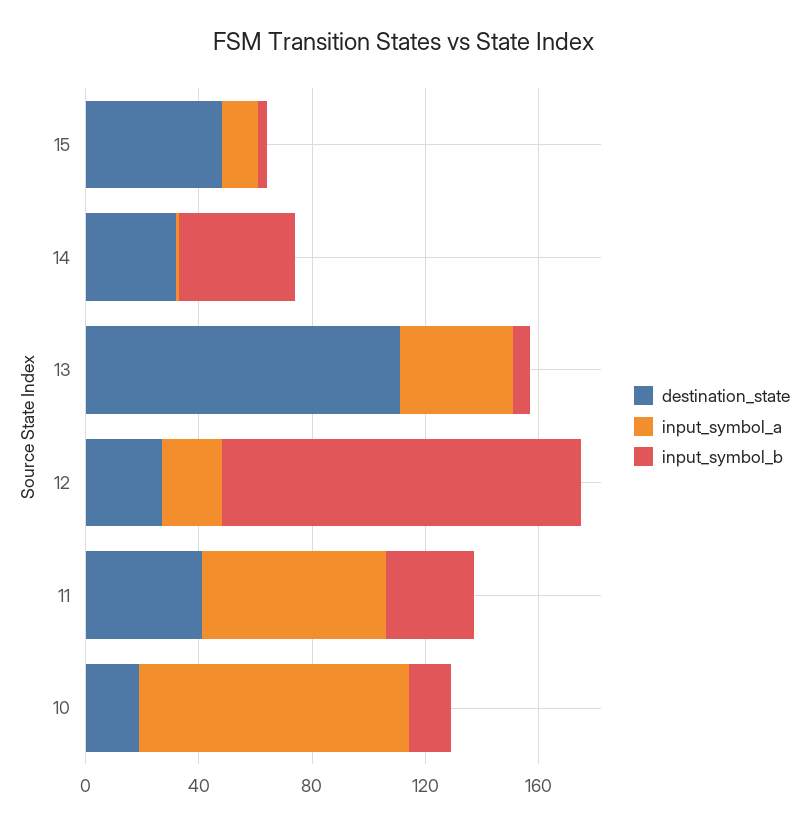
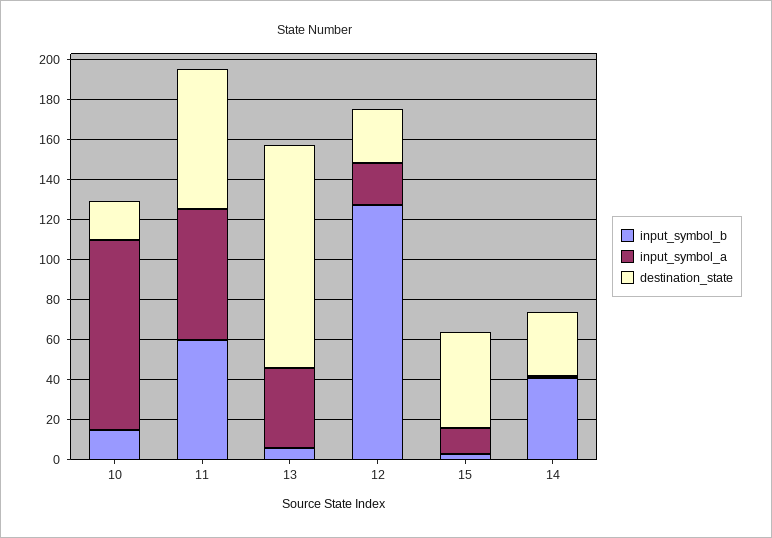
  {
    "destination_state": {
      "15": 50,
      "14": 30,
      "13": 110,
      "12": 25,
-     "11": 40,
+     "11": 70,
      "10": 20
    },
    "input_symbol_a": {
      "15": 15,
      "14": 0,
      "13": 40,
      "12": 20,
      "11": 65,
      "10": 95
    },
    "input_symbol_b": {
      "15": 5,
      "14": 40,
      "13": 5,
      "12": 125,
-     "11": 30,
+     "11": 60,
      "10": 15
    }
  }

